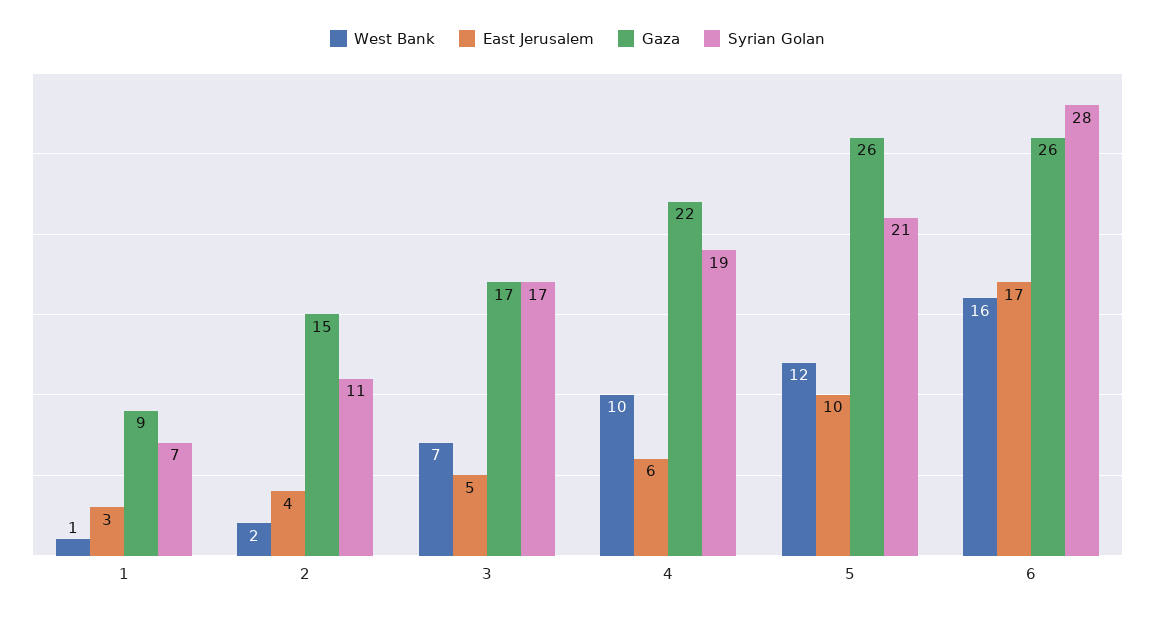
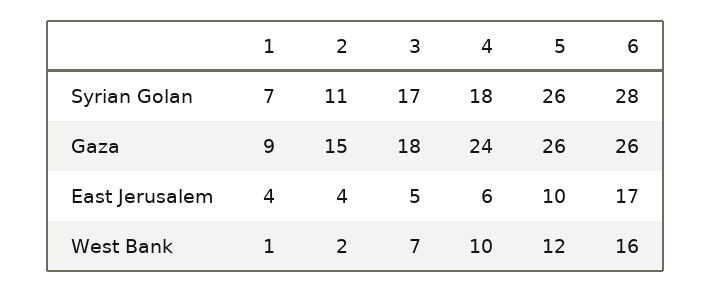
  {
    "West Bank": {
      "1": 1,
      "2": 2,
      "3": 7,
      "4": 10,
      "5": 12,
      "6": 16
    },
    "East Jerusalem": {
-     "1": 3,
+     "1": 4,
      "2": 4,
      "3": 5,
      "4": 6,
      "5": 10,
      "6": 17
    },
    "Gaza": {
      "1": 9,
      "2": 15,
-     "3": 17,
+     "3": 18,
-     "4": 22,
+     "4": 24,
      "5": 26,
      "6": 26
    },
    "Syrian Golan": {
      "1": 7,
      "2": 11,
      "3": 17,
-     "4": 19,
+     "4": 18,
-     "5": 21,
+     "5": 26,
      "6": 28
    }
  }

